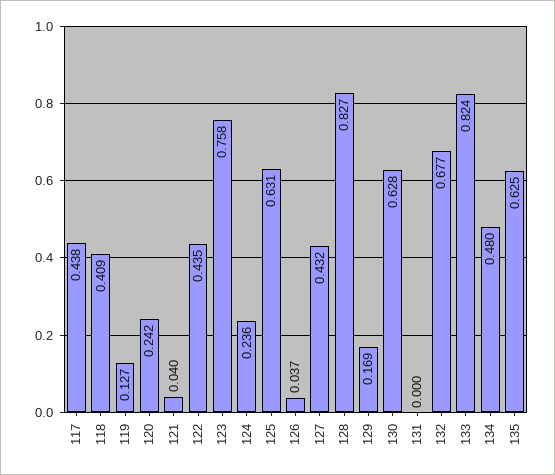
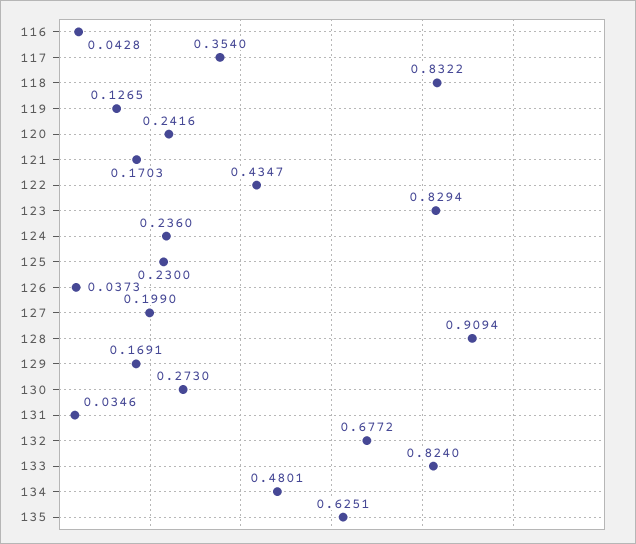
  {
-   "117": 0.438,
+   "117": 0.354,
-   "118": 0.409,
+   "118": 0.8322,
    "119": 0.1265,
    "120": 0.2416,
-   "121": 0.04,
+   "121": 0.1703,
    "122": 0.4347,
-   "123": 0.758,
+   "123": 0.8294,
    "124": 0.236,
-   "125": 0.631,
+   "125": 0.23,
    "126": 0.0373,
-   "127": 0.432,
+   "127": 0.199,
-   "128": 0.827,
+   "128": 0.9094,
    "129": 0.1691,
-   "130": 0.628,
+   "130": 0.273,
-   "131": 0,
+   "131": 0.0346,
    "132": 0.6772,
    "133": 0.824,
    "134": 0.4801,
-   "135": 0.6251
+   "135": 0.6251,
+   "116": 0.0428
  }

